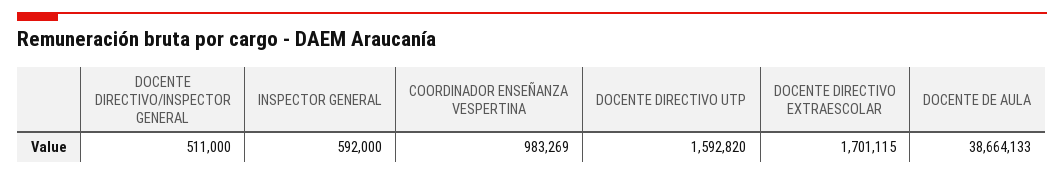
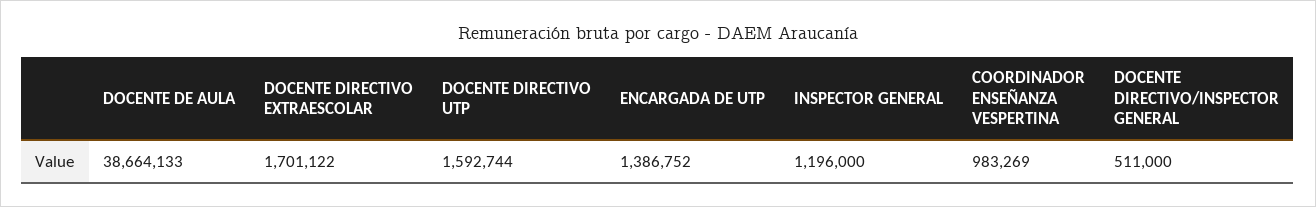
  {
    "DOCENTE DIRECTIVO/INSPECTOR GENERAL": 511000,
-   "INSPECTOR GENERAL": 592000,
+   "INSPECTOR GENERAL": 1196000,
    "COORDINADOR ENSEÑANZA VESPERTINA": 983269,
-   "DOCENTE DIRECTIVO UTP": 1592820,
+   "DOCENTE DIRECTIVO UTP": 1592744,
-   "DOCENTE DIRECTIVO EXTRAESCOLAR": 1701115,
+   "DOCENTE DIRECTIVO EXTRAESCOLAR": 1701122,
-   "DOCENTE DE AULA": 38664133
+   "DOCENTE DE AULA": 38664133,
+   "ENCARGADA DE UTP": 1386752
  }

